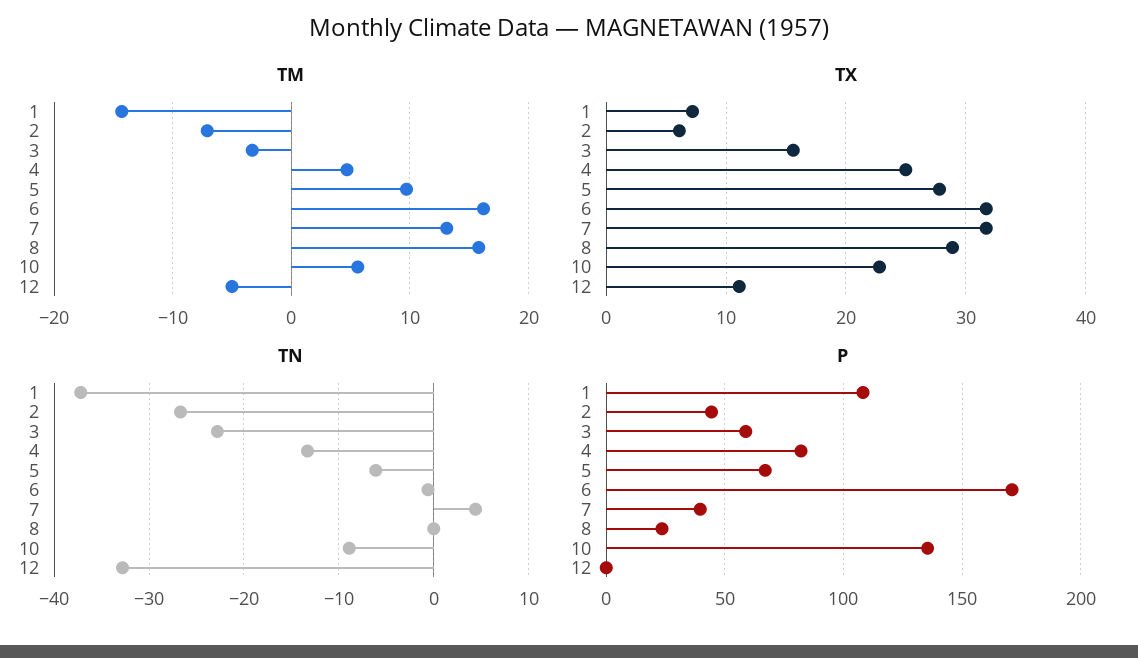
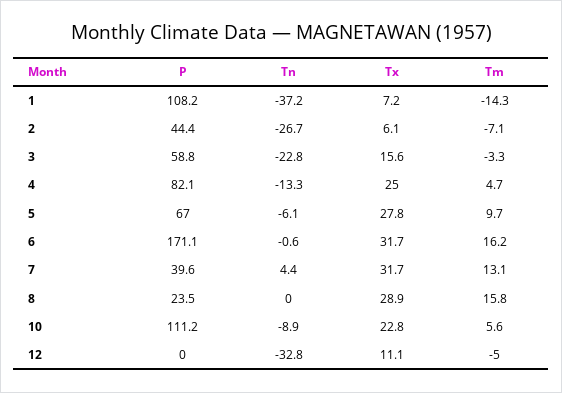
  {
    "TM": {
      "1": -14.3,
      "2": -7.1,
      "3": -3.3,
      "4": 4.7,
      "5": 9.7,
      "6": 16.2,
      "7": 13.1,
      "8": 15.8,
      "10": 5.6,
      "12": -5
    },
    "TX": {
      "1": 7.2,
      "2": 6.1,
      "3": 15.6,
      "4": 25,
      "5": 27.8,
      "6": 31.7,
      "7": 31.7,
      "8": 28.9,
      "10": 22.8,
      "12": 11.1
    },
    "TN": {
      "1": -37.2,
      "2": -26.7,
      "3": -22.8,
      "4": -13.3,
      "5": -6.1,
      "6": -0.6,
      "7": 4.4,
      "8": 0,
      "10": -8.9,
      "12": -32.8
    },
    "P": {
      "1": 108.2,
      "2": 44.4,
      "3": 58.8,
      "4": 82.1,
      "5": 67,
      "6": 171.1,
      "7": 39.6,
      "8": 23.5,
-     "10": 135,
+     "10": 111.2,
      "12": 0
    }
  }

